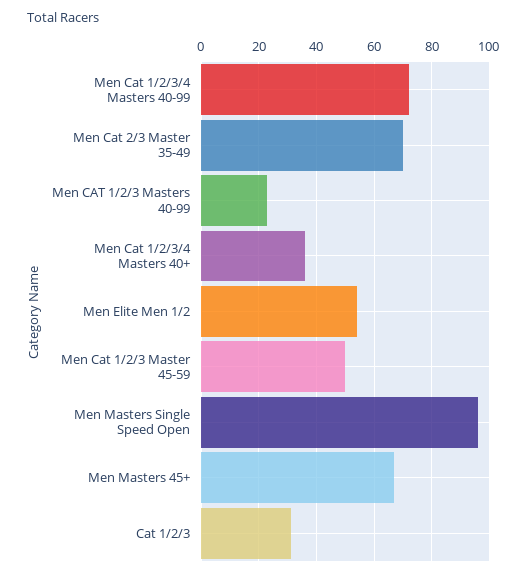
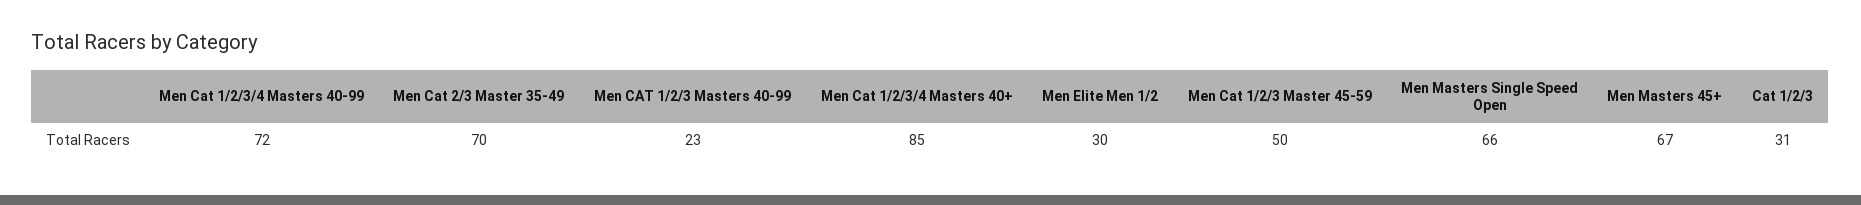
  {
    "Men Cat 1/2/3/4 Masters 40-99": 72,
    "Men Cat 2/3 Master 35-49": 70,
    "Men CAT 1/2/3 Masters 40-99": 23,
-   "Men Cat 1/2/3/4 Masters 40+": 35,
+   "Men Cat 1/2/3/4 Masters 40+": 85,
-   "Men Elite Men 1/2": 55,
+   "Men Elite Men 1/2": 30,
    "Men Cat 1/2/3 Master 45-59": 50,
-   "Men Masters Single Speed Open": 95,
+   "Men Masters Single Speed Open": 66,
    "Men Masters 45+": 67,
    "Cat 1/2/3": 31
  }

